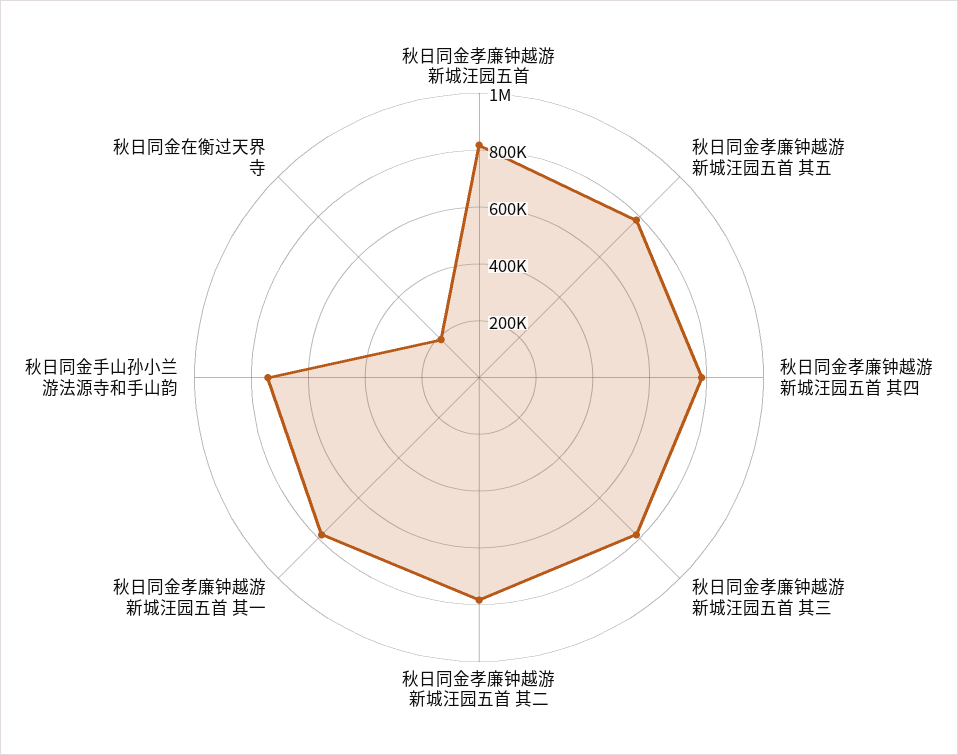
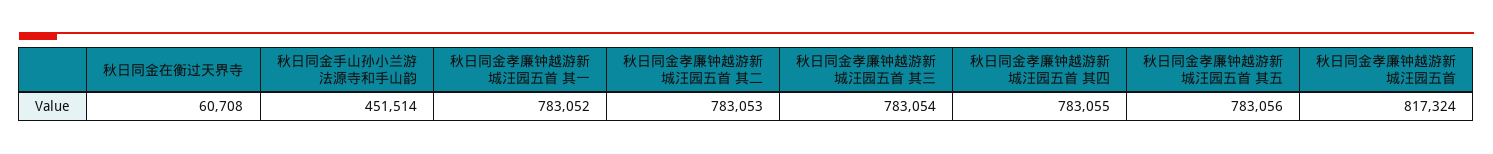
  {
    "秋日同金孝廉钟越游新城汪园五首": 817324,
    "秋日同金孝廉钟越游新城汪园五首 其五": 783056,
    "秋日同金孝廉钟越游新城汪园五首 其四": 783055,
    "秋日同金孝廉钟越游新城汪园五首 其三": 783054,
    "秋日同金孝廉钟越游新城汪园五首 其二": 783053,
    "秋日同金孝廉钟越游新城汪园五首 其一": 783052,
-   "秋日同金手山孙小兰游法源寺和手山韵": 750000,
+   "秋日同金手山孙小兰游法源寺和手山韵": 451514,
-   "秋日同金在衡过天界寺": 200000
+   "秋日同金在衡过天界寺": 60708
  }

